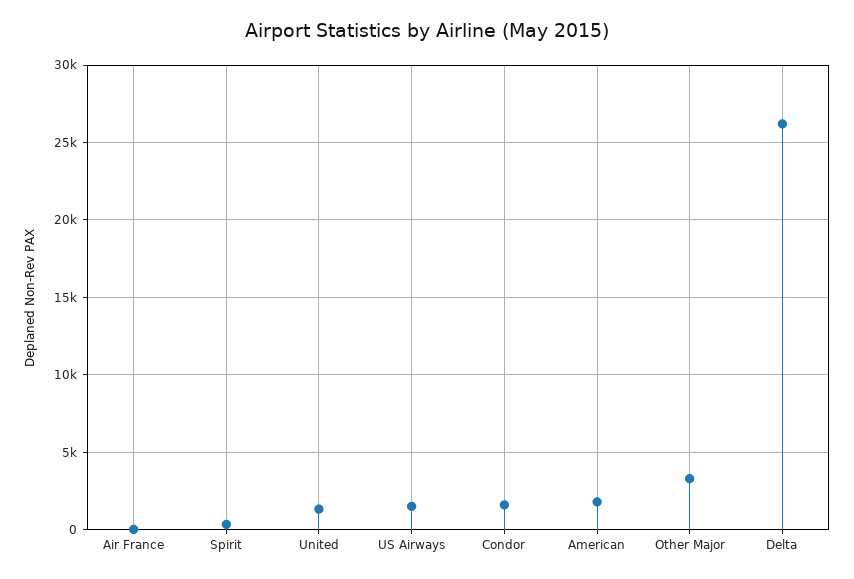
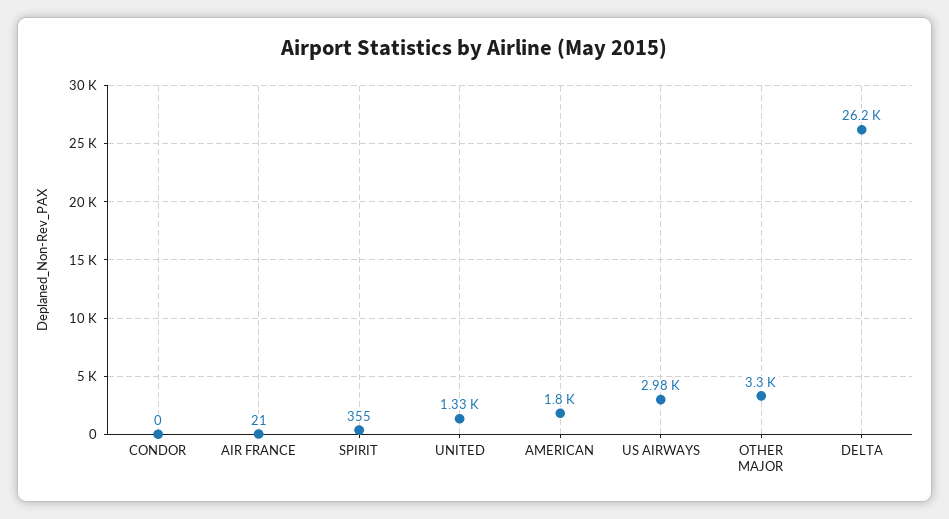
  {
    "Air France": 21,
    "Spirit": 355,
    "United": 1330,
-   "US Airways": 1500,
+   "US Airways": 2980,
-   "Condor": 1500,
+   "Condor": 0,
    "American": 1800,
    "Other Major": 3300,
    "Delta": 26200
  }

